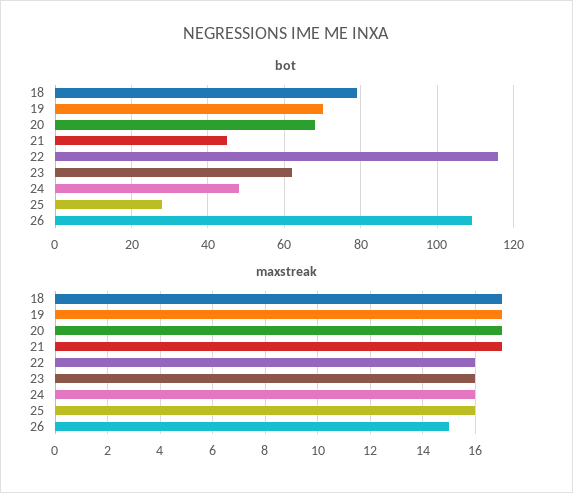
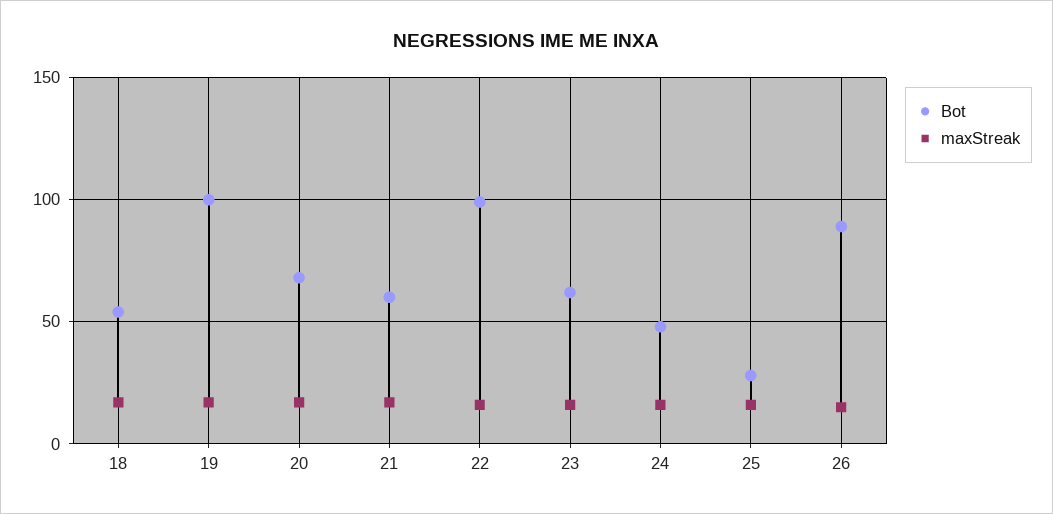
  {
    "bot": {
-     "18": 80,
+     "18": 55,
-     "19": 70,
+     "19": 100,
      "20": 70,
-     "21": 45,
+     "21": 60,
-     "22": 115,
+     "22": 100,
      "23": 60,
      "24": 50,
      "25": 30,
-     "26": 110
+     "26": 90
    },
    "maxstreak": {
      "18": 17,
      "19": 17,
      "20": 17,
      "21": 17,
      "22": 16,
      "23": 16,
      "24": 16,
      "25": 16,
      "26": 15
    }
  }

